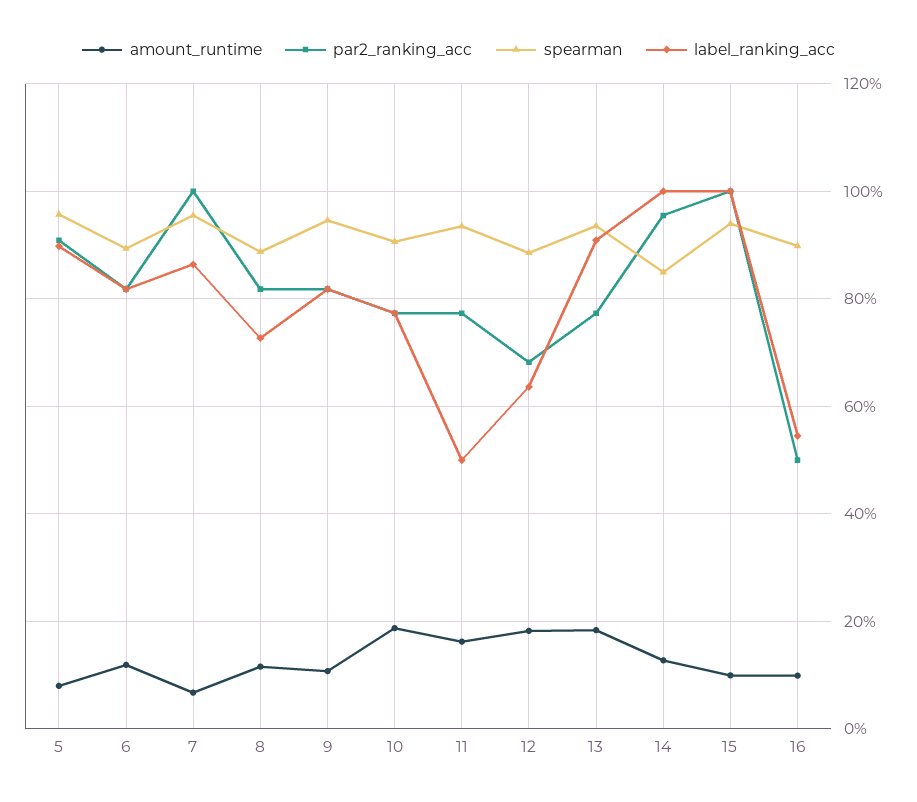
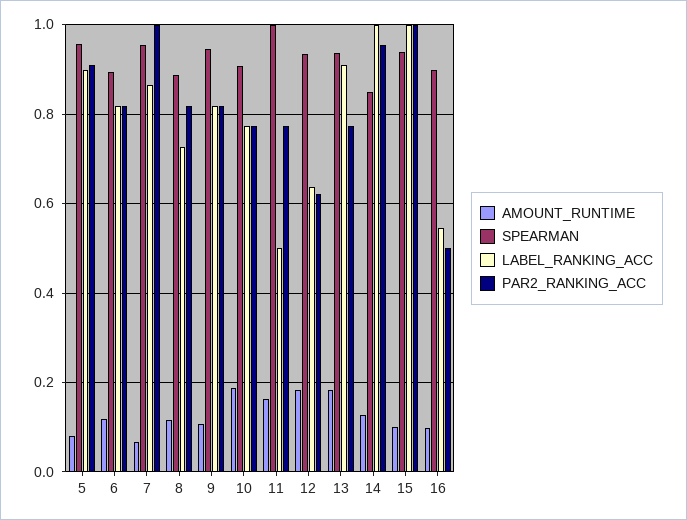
  {
    "amount_runtime": {
      "5": 0.08,
      "6": 0.12,
      "7": 0.06,
      "8": 0.12,
      "9": 0.1,
      "10": 0.18,
      "11": 0.16,
      "12": 0.18,
      "13": 0.18,
      "14": 0.12,
      "15": 0.1,
      "16": 0.1
    },
    "par2_ranking_acc": {
      "5": 0.9,
      "6": 0.82,
      "7": 1,
      "8": 0.82,
      "9": 0.82,
      "10": 0.78,
      "11": 0.78,
-     "12": 0.68,
+     "12": 0.62,
      "13": 0.78,
      "14": 0.96,
      "15": 1,
      "16": 0.5
    },
    "spearman": {
      "5": 0.96,
      "6": 0.9,
      "7": 0.96,
      "8": 0.88,
      "9": 0.94,
      "10": 0.9,
-     "11": 0.94,
+     "11": 1,
-     "12": 0.88,
+     "12": 0.94,
      "13": 0.94,
      "14": 0.84,
      "15": 0.94,
      "16": 0.9
    },
    "label_ranking_acc": {
      "5": 0.9,
      "6": 0.82,
      "7": 0.86,
      "8": 0.72,
      "9": 0.82,
      "10": 0.78,
      "11": 0.5,
      "12": 0.64,
      "13": 0.9,
      "14": 1,
      "15": 1,
      "16": 0.54
    }
  }

